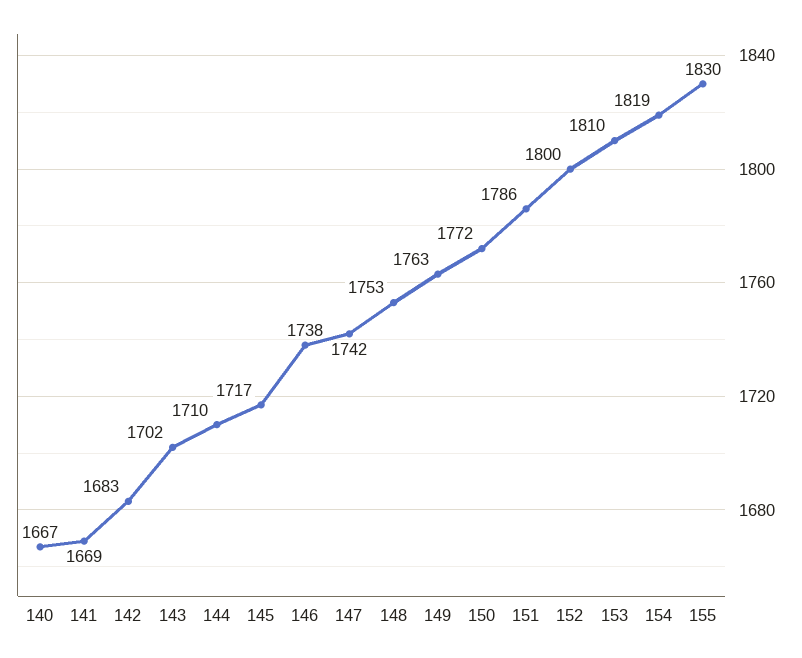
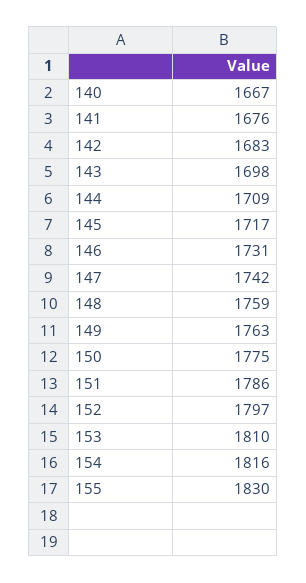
  {
    "140": 1667,
-   "141": 1669,
+   "141": 1676,
    "142": 1683,
-   "143": 1702,
+   "143": 1698,
-   "144": 1710,
+   "144": 1709,
    "145": 1717,
-   "146": 1738,
+   "146": 1731,
    "147": 1742,
-   "148": 1753,
+   "148": 1759,
    "149": 1763,
-   "150": 1772,
+   "150": 1775,
    "151": 1786,
-   "152": 1800,
+   "152": 1797,
    "153": 1810,
-   "154": 1819,
+   "154": 1816,
    "155": 1830
  }

